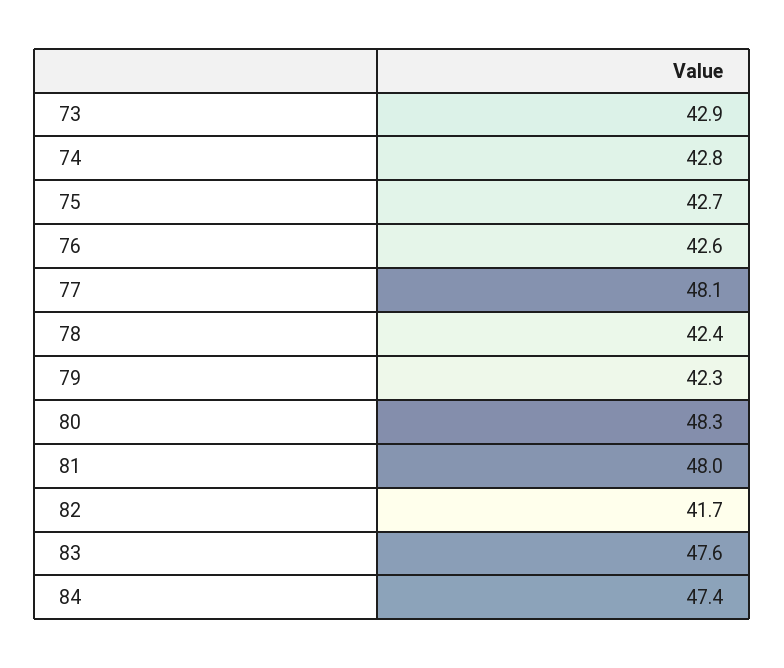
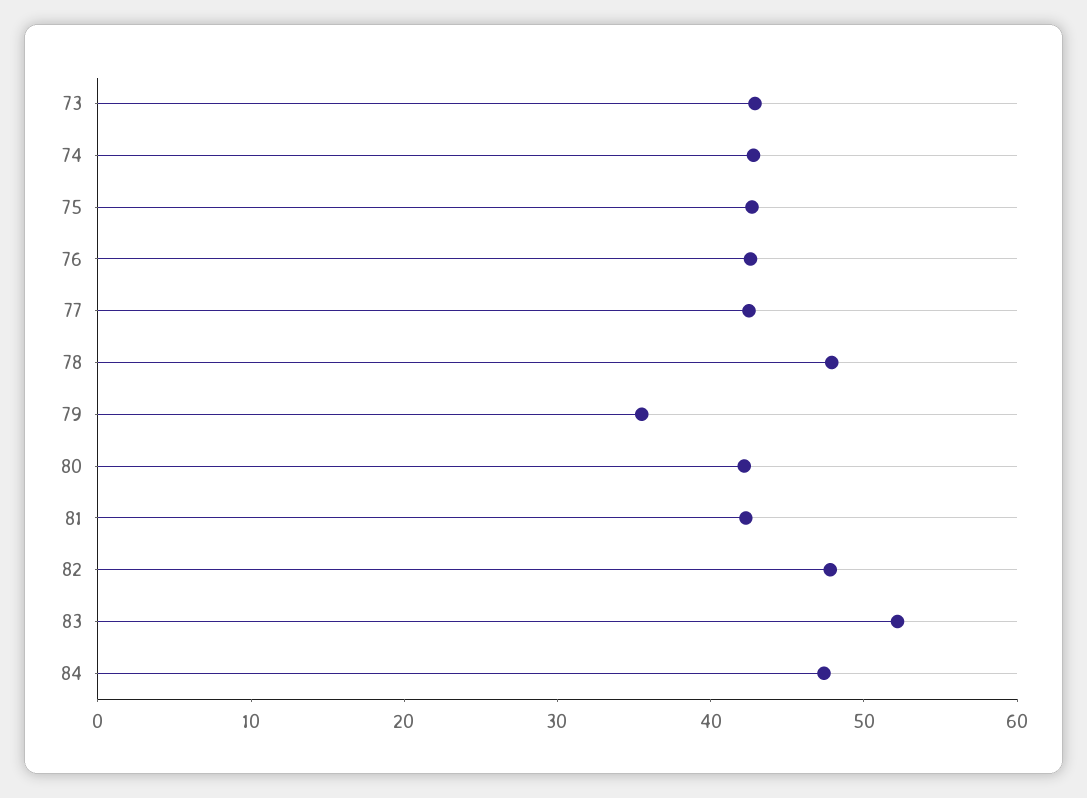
  {
    "73": 42.9,
    "74": 42.8,
    "75": 42.7,
    "76": 42.6,
-   "77": 48.1,
+   "77": 42,
-   "78": 42.4,
+   "78": 48,
-   "79": 42.3,
+   "79": 36,
-   "80": 48.3,
+   "80": 42,
-   "81": 48,
+   "81": 42,
-   "82": 41.7,
+   "82": 48,
-   "83": 47.6,
+   "83": 52,
    "84": 47.4
  }

